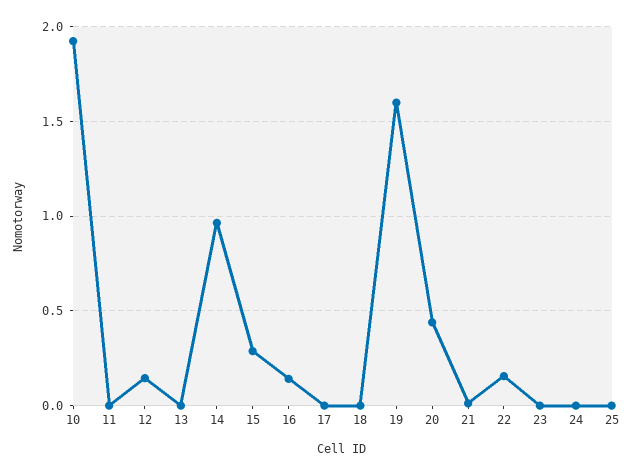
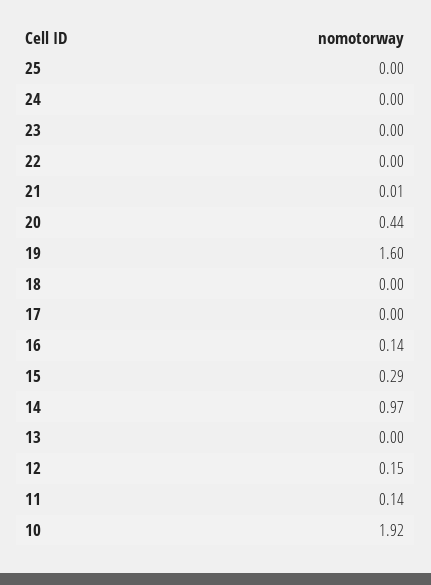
  {
    "10": 1.92,
-   "11": 0,
+   "11": 0.14,
    "12": 0.15,
    "13": 0,
    "14": 0.97,
    "15": 0.29,
    "16": 0.14,
    "17": 0,
    "18": 0,
    "19": 1.6,
    "20": 0.44,
    "21": 0.01,
-   "22": 0.15,
+   "22": 0,
    "23": 0,
    "24": 0,
    "25": 0
  }

